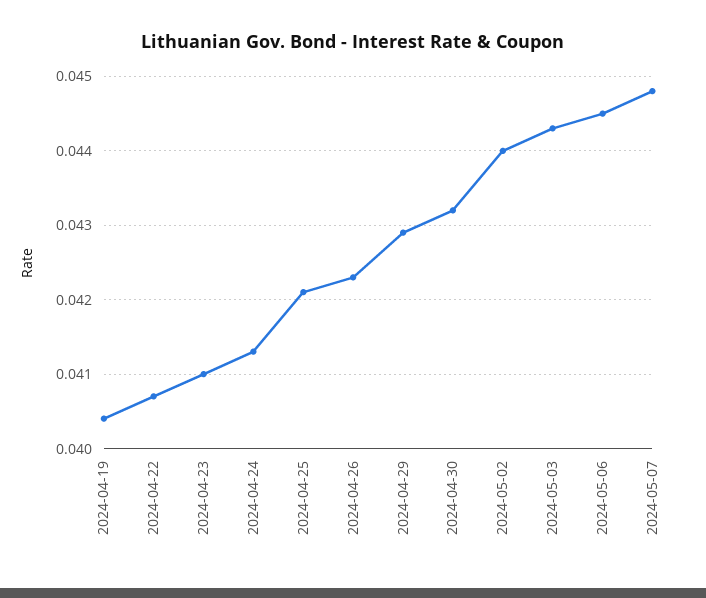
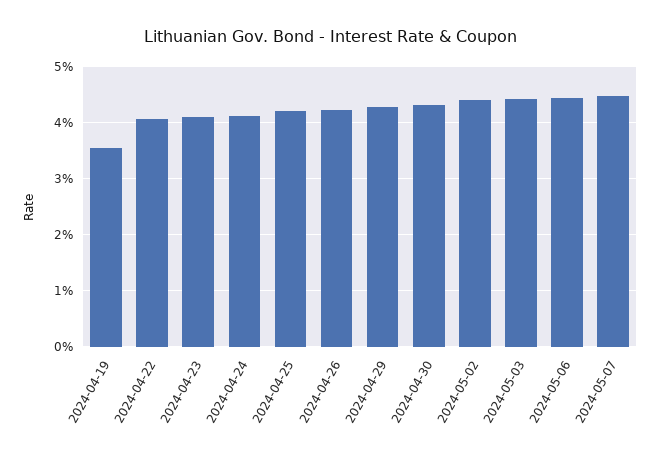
  {
-   "2024-04-19": 0.0404,
+   "2024-04-19": 0.036,
    "2024-04-22": 0.0407,
    "2024-04-23": 0.041,
    "2024-04-24": 0.0413,
    "2024-04-25": 0.0421,
    "2024-04-26": 0.0423,
    "2024-04-29": 0.0429,
    "2024-04-30": 0.0432,
    "2024-05-02": 0.044,
    "2024-05-03": 0.0443,
    "2024-05-06": 0.0445,
    "2024-05-07": 0.0448
  }

